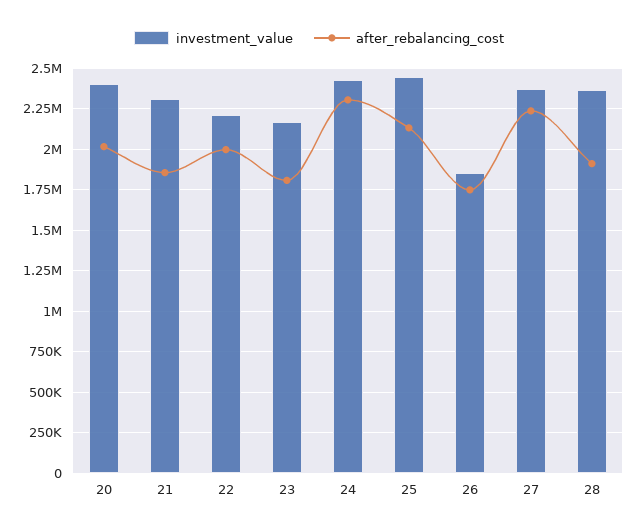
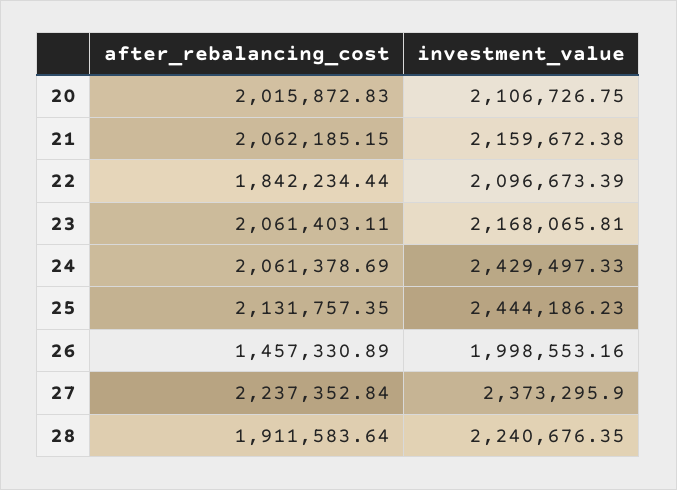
  {
    "investment_value": {
-     "20": 2400000,
+     "20": 2106726.75,
-     "21": 2300000,
+     "21": 2159672.38,
-     "22": 2200000,
+     "22": 2096673.39,
      "23": 2168065.81,
      "24": 2429497.33,
      "25": 2444186.23,
-     "26": 1850000,
+     "26": 1998553.16,
      "27": 2373295.9,
-     "28": 2350000
+     "28": 2240676.35
    },
    "after_rebalancing_cost": {
      "20": 2015872.83,
-     "21": 1850000,
+     "21": 2062185.15,
-     "22": 2000000,
+     "22": 1842234.44,
-     "23": 1800000,
+     "23": 2061403.11,
-     "24": 2300000,
+     "24": 2061378.69,
      "25": 2131757.35,
-     "26": 1750000,
+     "26": 1457330.89,
      "27": 2237352.84,
      "28": 1911583.64
    }
  }

